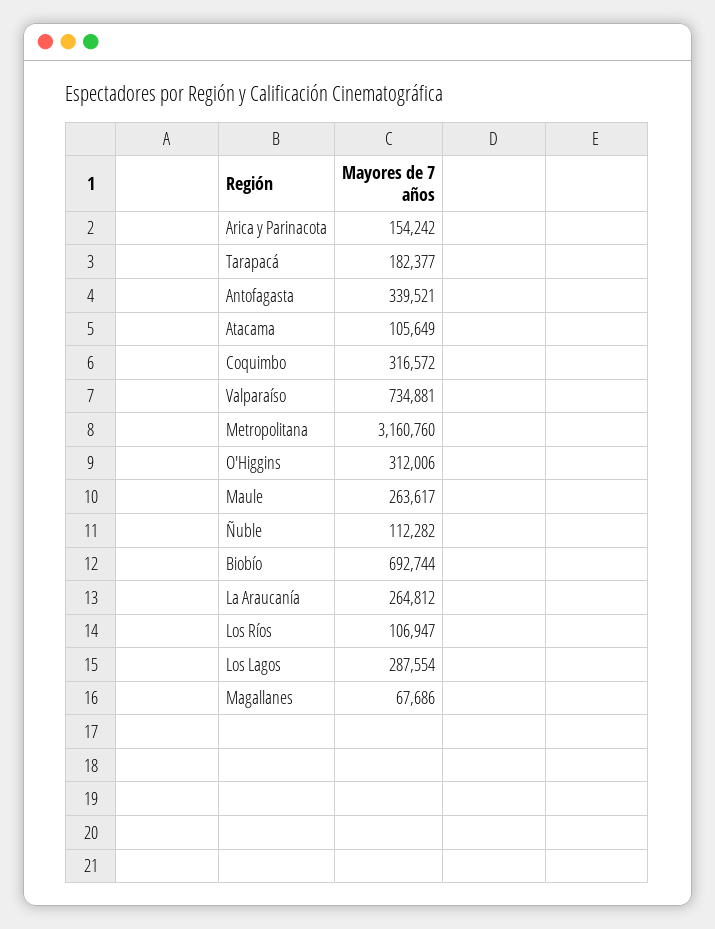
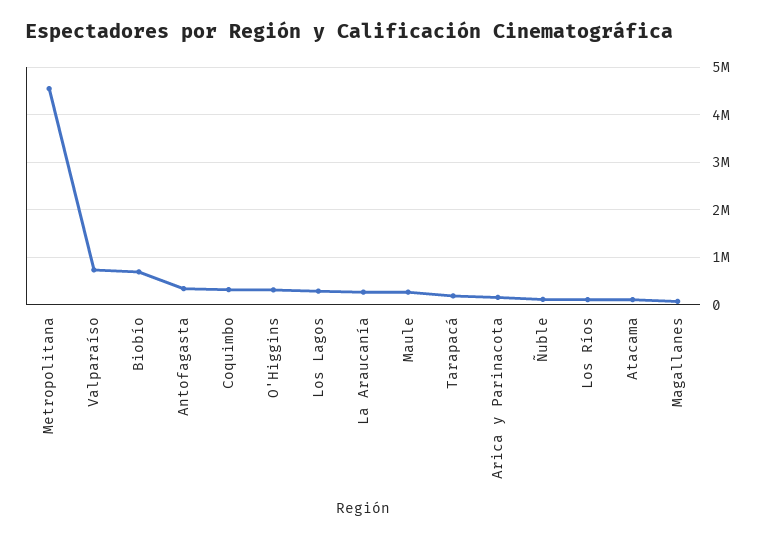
  {
    "Arica y Parinacota": 154242,
    "Tarapacá": 182377,
    "Antofagasta": 339521,
    "Atacama": 105649,
    "Coquimbo": 316572,
    "Valparaíso": 734881,
-   "Metropolitana": 3160760,
+   "Metropolitana": 4600000,
    "O'Higgins": 312006,
    "Maule": 263617,
    "Ñuble": 112282,
    "Biobío": 692744,
    "La Araucanía": 264812,
    "Los Ríos": 106947,
    "Los Lagos": 287554,
    "Magallanes": 67686
  }

